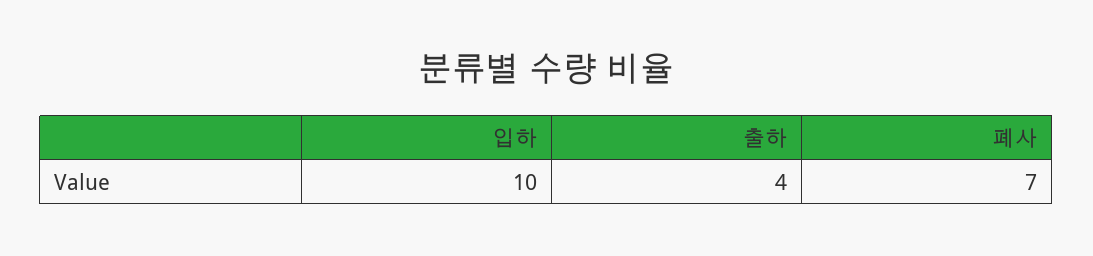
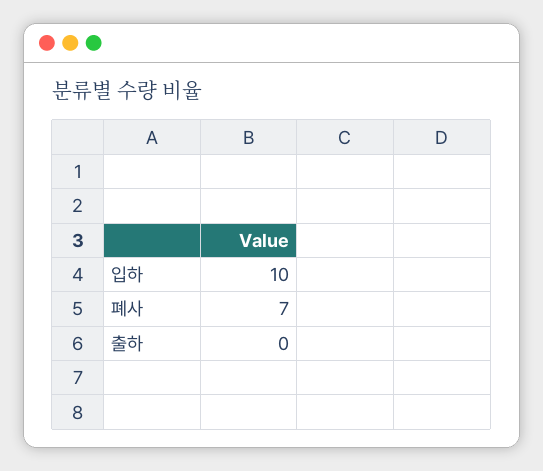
  {
    "입하": 10,
-   "출하": 4,
+   "출하": 0,
    "폐사": 7
  }

